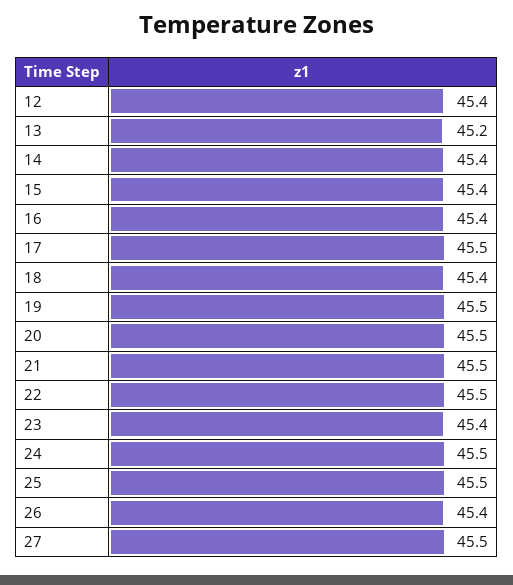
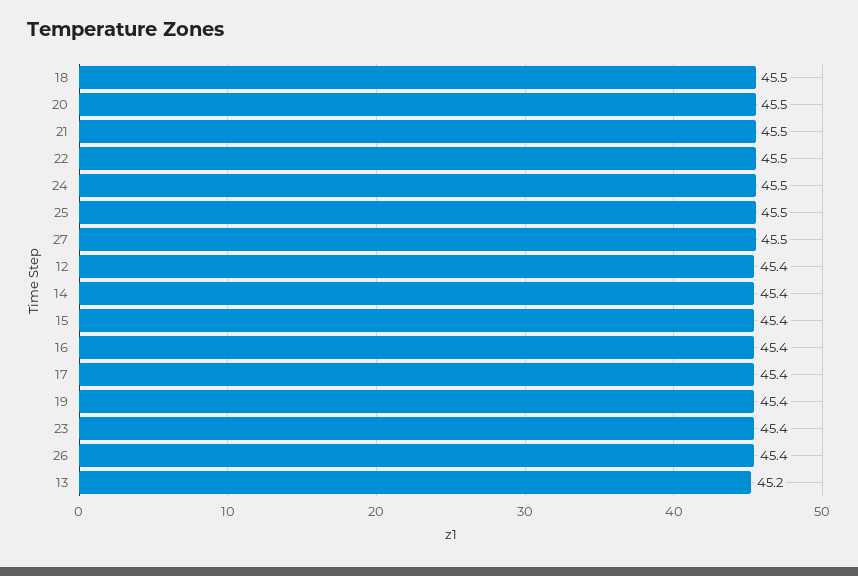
  {
    "12": 45.4,
    "13": 45.2,
    "14": 45.4,
    "15": 45.4,
    "16": 45.4,
-   "17": 45.5,
+   "17": 45.4,
-   "18": 45.4,
+   "18": 45.5,
-   "19": 45.5,
+   "19": 45.4,
    "20": 45.5,
    "21": 45.5,
    "22": 45.5,
    "23": 45.4,
    "24": 45.5,
    "25": 45.5,
    "26": 45.4,
    "27": 45.5
  }

